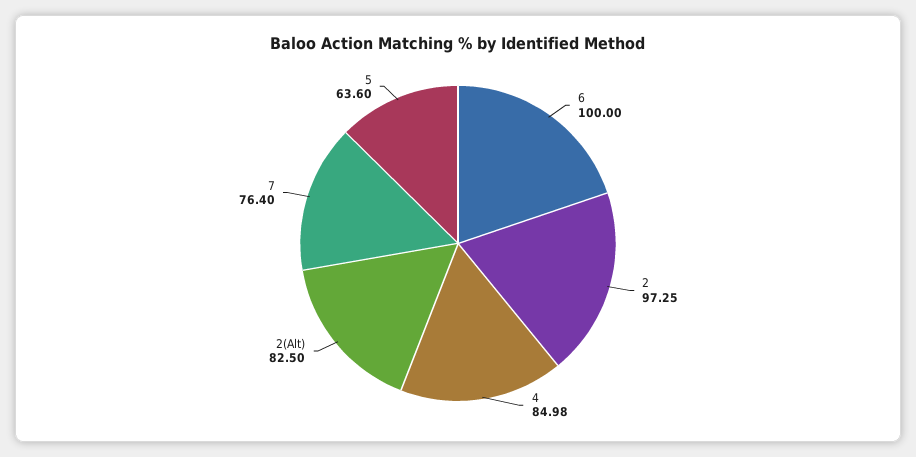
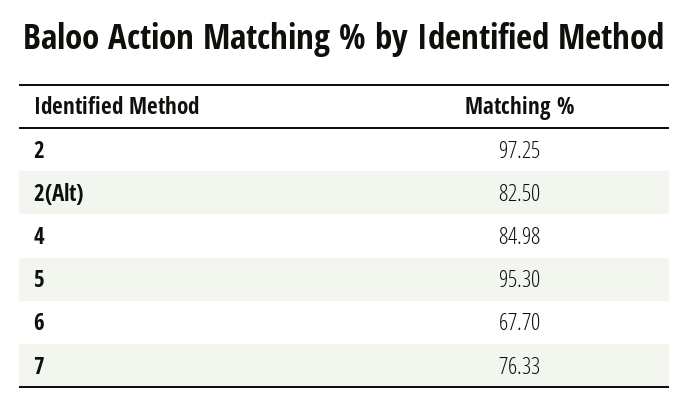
  {
-   "6": 100,
+   "6": 67.7,
    "2": 97.25,
    "4": 84.98,
    "2(Alt)": 82.5,
-   "7": 76.4,
+   "7": 76.33,
-   "5": 63.6
+   "5": 95.3
  }

